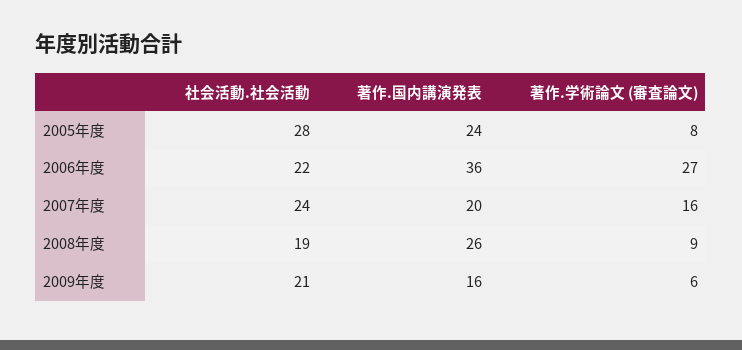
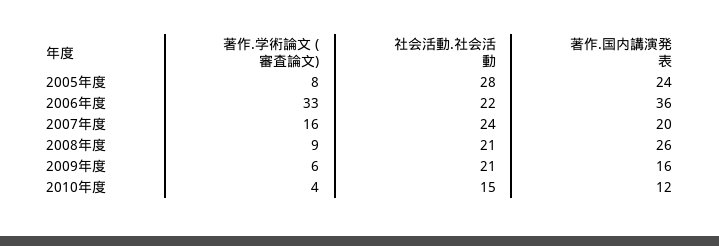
  {
    "社会活動.社会活動": {
      "2005年度": 28,
      "2006年度": 22,
      "2007年度": 24,
-     "2008年度": 19,
+     "2008年度": 21,
-     "2009年度": 21
+     "2009年度": 21,
+     "2010年度": 15
    },
    "著作.国内講演発表": {
      "2005年度": 24,
      "2006年度": 36,
      "2007年度": 20,
      "2008年度": 26,
-     "2009年度": 16
+     "2009年度": 16,
+     "2010年度": 12
    },
    "著作.学術論文 (審査論文)": {
      "2005年度": 8,
-     "2006年度": 27,
+     "2006年度": 33,
      "2007年度": 16,
      "2008年度": 9,
-     "2009年度": 6
+     "2009年度": 6,
+     "2010年度": 4
    }
  }

